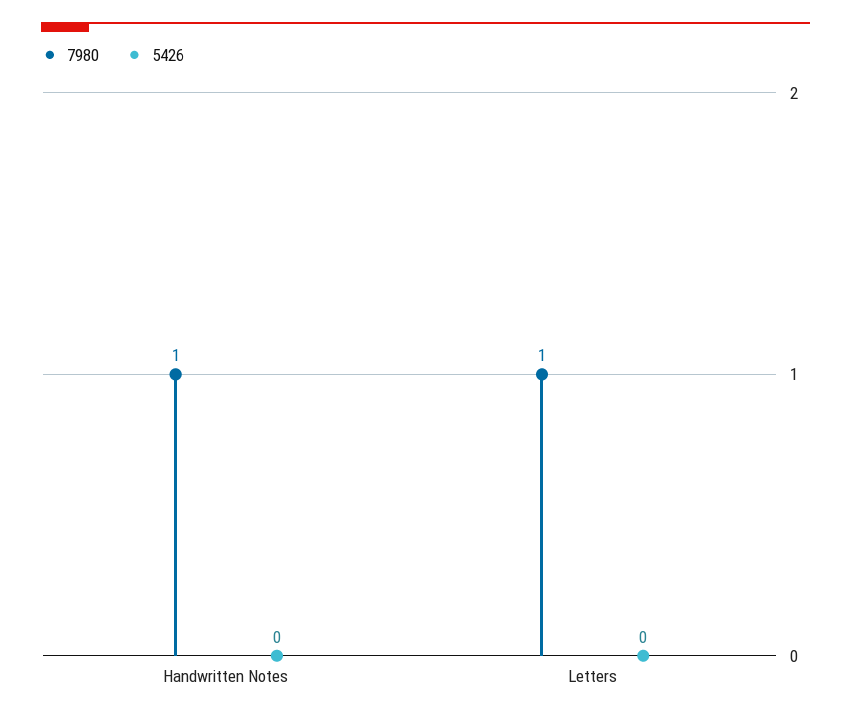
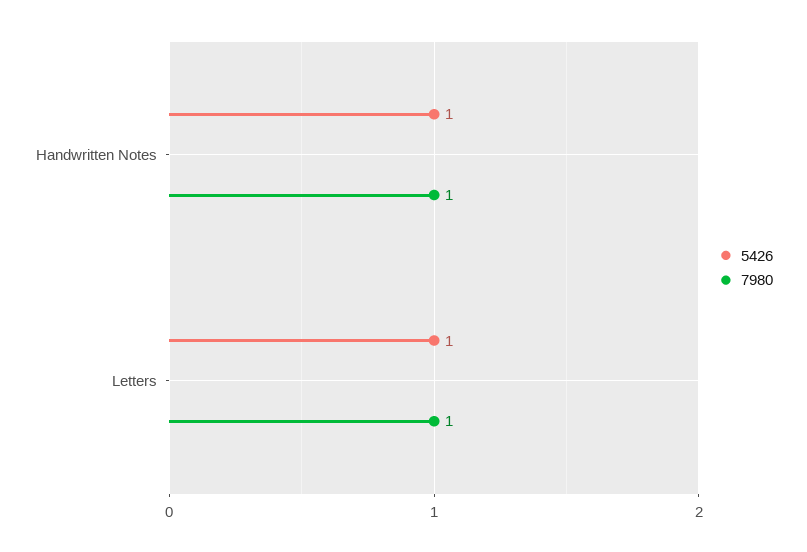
  {
    "7980": {
      "Handwritten Notes": 1,
      "Letters": 1
    },
    "5426": {
-     "Handwritten Notes": 0,
+     "Handwritten Notes": 1,
-     "Letters": 0
+     "Letters": 1
    }
  }

